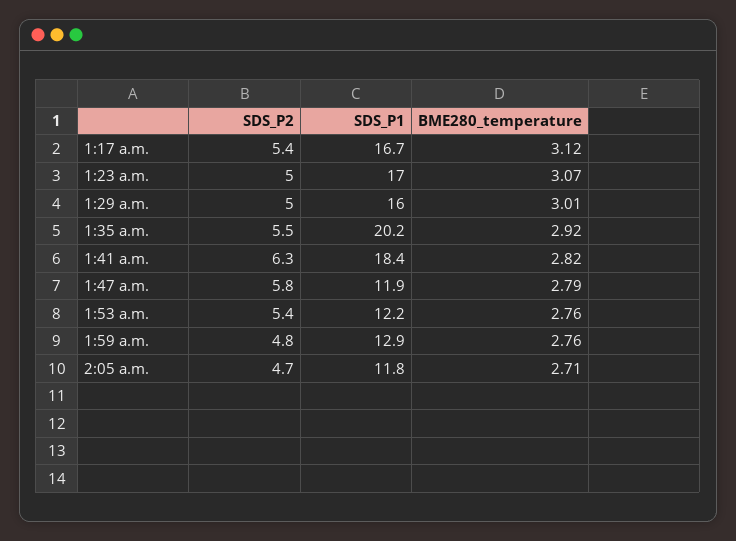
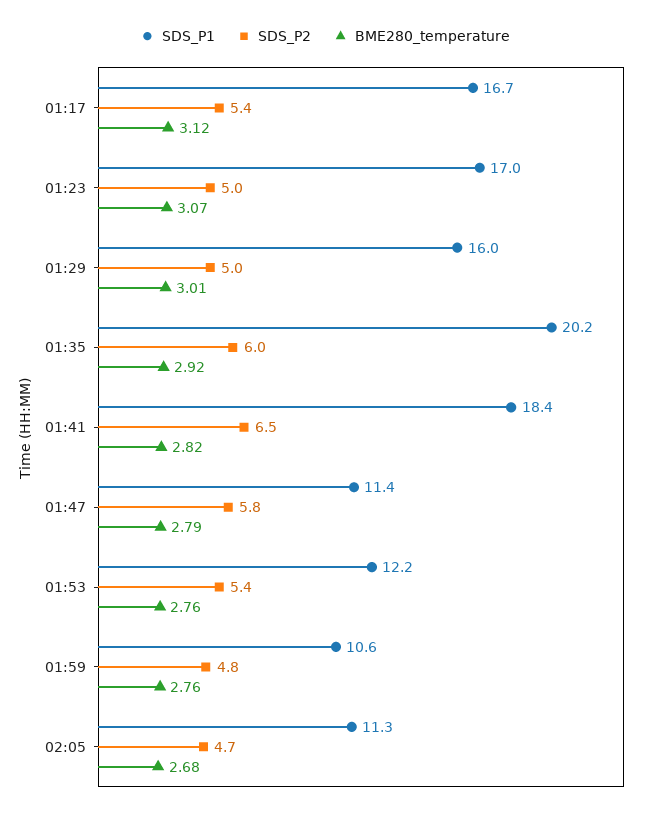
  {
    "SDS_P2": {
      "1:17 a.m.": 5.4,
      "1:23 a.m.": 5,
      "1:29 a.m.": 5,
-     "1:35 a.m.": 5.5,
+     "1:35 a.m.": 6,
-     "1:41 a.m.": 6.3,
+     "1:41 a.m.": 6.5,
      "1:47 a.m.": 5.8,
      "1:53 a.m.": 5.4,
      "1:59 a.m.": 4.8,
      "2:05 a.m.": 4.7
    },
    "SDS_P1": {
      "1:17 a.m.": 16.7,
      "1:23 a.m.": 17,
      "1:29 a.m.": 16,
      "1:35 a.m.": 20.2,
      "1:41 a.m.": 18.4,
-     "1:47 a.m.": 11.9,
+     "1:47 a.m.": 11.4,
      "1:53 a.m.": 12.2,
-     "1:59 a.m.": 12.9,
+     "1:59 a.m.": 10.6,
-     "2:05 a.m.": 11.8
+     "2:05 a.m.": 11.3
    },
    "BME280_temperature": {
      "1:17 a.m.": 3.12,
      "1:23 a.m.": 3.07,
      "1:29 a.m.": 3.01,
      "1:35 a.m.": 2.92,
      "1:41 a.m.": 2.82,
      "1:47 a.m.": 2.79,
      "1:53 a.m.": 2.76,
      "1:59 a.m.": 2.76,
-     "2:05 a.m.": 2.71
+     "2:05 a.m.": 2.68
    }
  }

